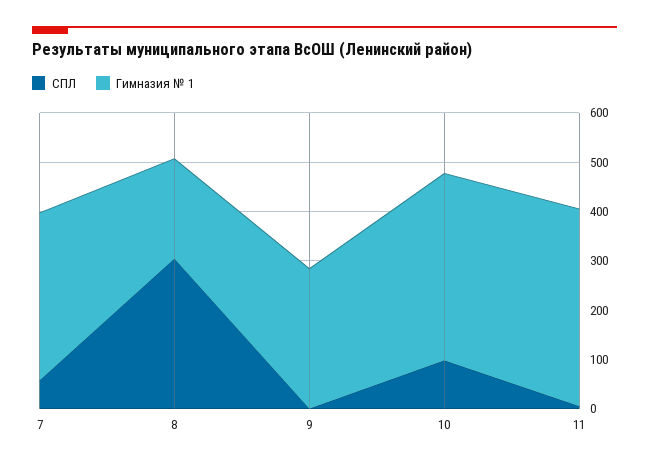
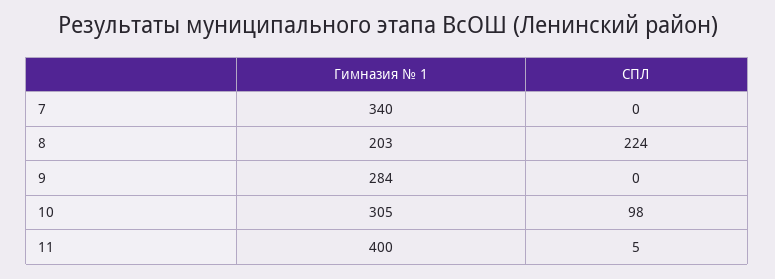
  {
    "СПЛ": {
-     "7": 60,
+     "7": 0,
-     "8": 300,
+     "8": 224,
      "9": 0,
      "10": 98,
      "11": 5
    },
    "Гимназия № 1": {
      "7": 340,
      "8": 203,
      "9": 284,
-     "10": 380,
+     "10": 305,
      "11": 400
    }
  }

